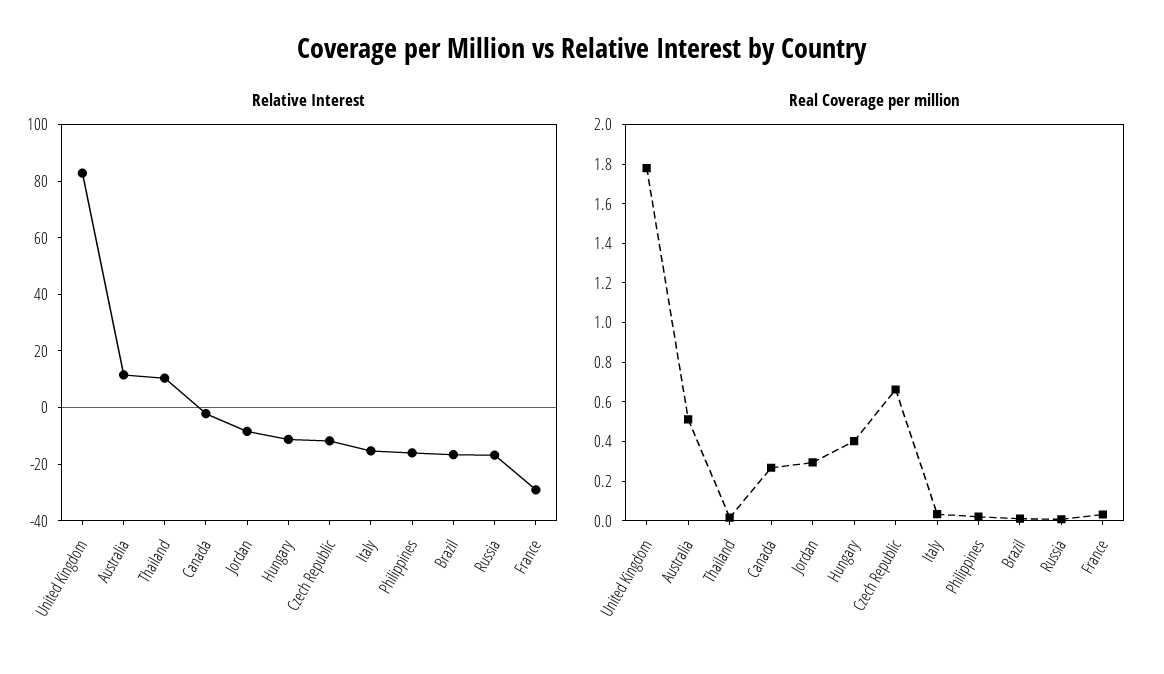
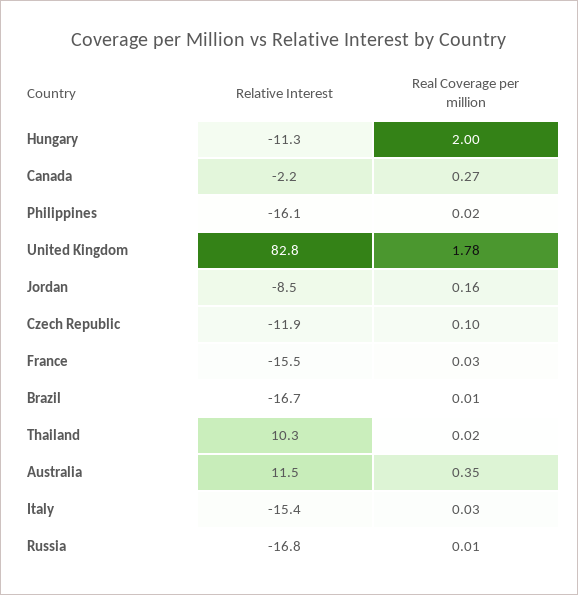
  {
    "Relative Interest": {
      "United Kingdom": 82.8,
      "Australia": 11.5,
      "Thailand": 10.3,
      "Canada": -2.2,
      "Jordan": -8.5,
      "Hungary": -11.3,
      "Czech Republic": -11.9,
      "Italy": -15.4,
      "Philippines": -16.1,
      "Brazil": -16.7,
      "Russia": -16.8,
-     "France": -30
+     "France": -15.5
    },
    "Real Coverage per million": {
      "United Kingdom": 1.78,
-     "Australia": 0.5,
+     "Australia": 0.35,
      "Thailand": 0.02,
      "Canada": 0.27,
-     "Jordan": 0.3,
+     "Jordan": 0.16,
-     "Hungary": 0.4,
+     "Hungary": 2,
-     "Czech Republic": 0.65,
+     "Czech Republic": 0.1,
      "Italy": 0.03,
      "Philippines": 0.02,
      "Brazil": 0.01,
      "Russia": 0.01,
      "France": 0.03
    }
  }

